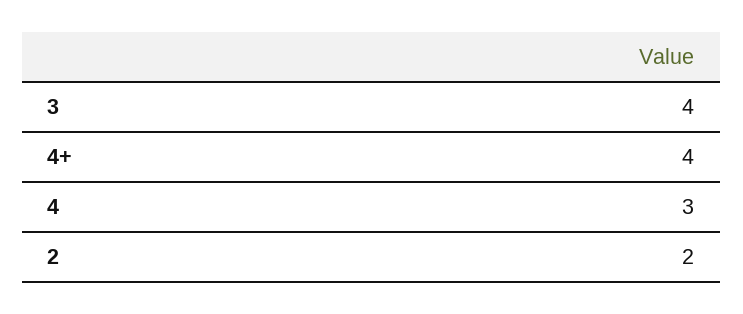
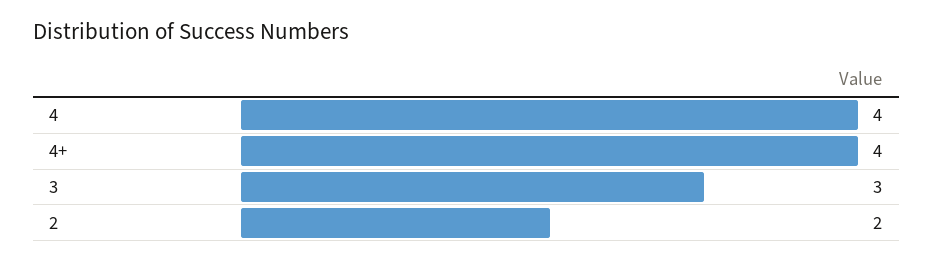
  {
-   "3": 4,
+   "3": 3,
    "4+": 4,
-   "4": 3,
+   "4": 4,
    "2": 2
  }

